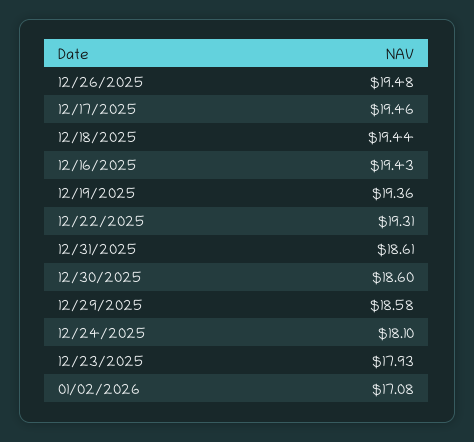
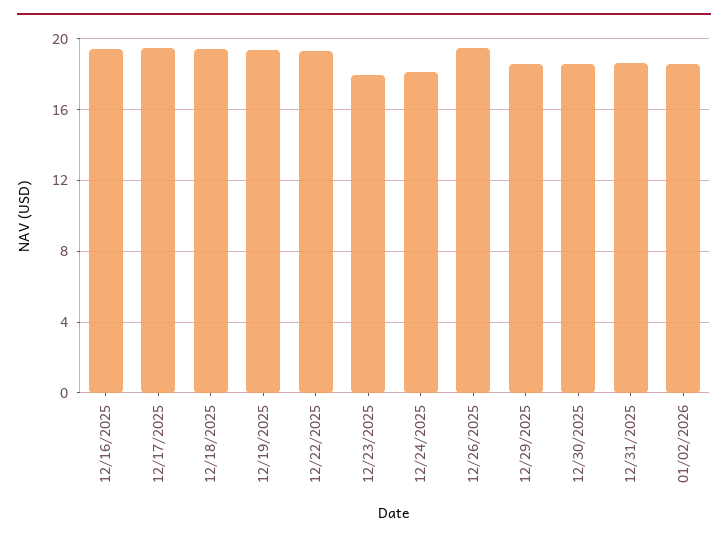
  {
    "12/26/2025": 19.48,
    "12/17/2025": 19.46,
    "12/18/2025": 19.44,
    "12/16/2025": 19.43,
    "12/19/2025": 19.36,
    "12/22/2025": 19.31,
    "12/31/2025": 18.61,
    "12/30/2025": 18.6,
    "12/29/2025": 18.58,
    "12/24/2025": 18.1,
    "12/23/2025": 17.93,
-   "01/02/2026": 17.08
+   "01/02/2026": 18.5
  }

